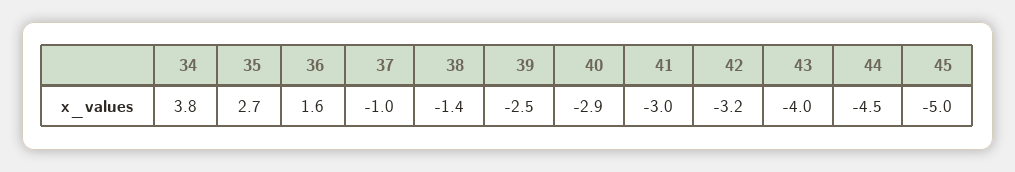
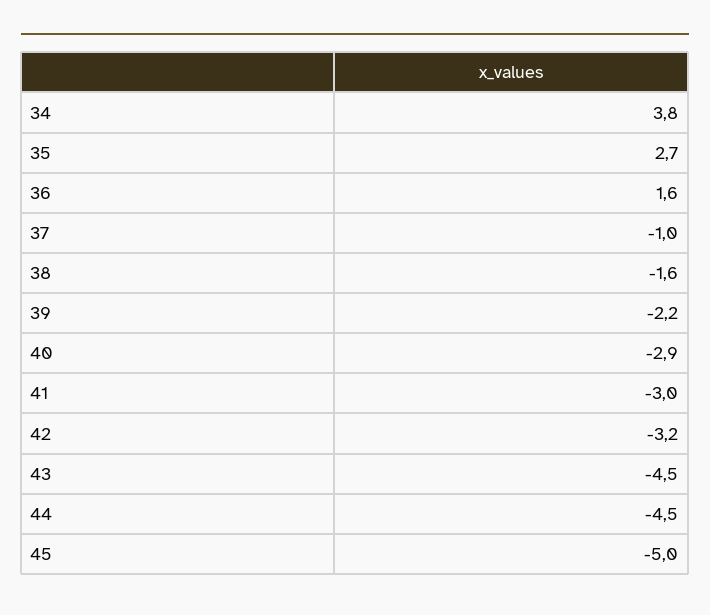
  {
    "34": 3.8,
    "35": 2.7,
    "36": 1.6,
    "37": -1,
-   "38": -1.4,
+   "38": -1.6,
-   "39": -2.5,
+   "39": -2.2,
    "40": -2.9,
    "41": -3,
    "42": -3.2,
-   "43": -4,
+   "43": -4.5,
    "44": -4.5,
    "45": -5
  }

